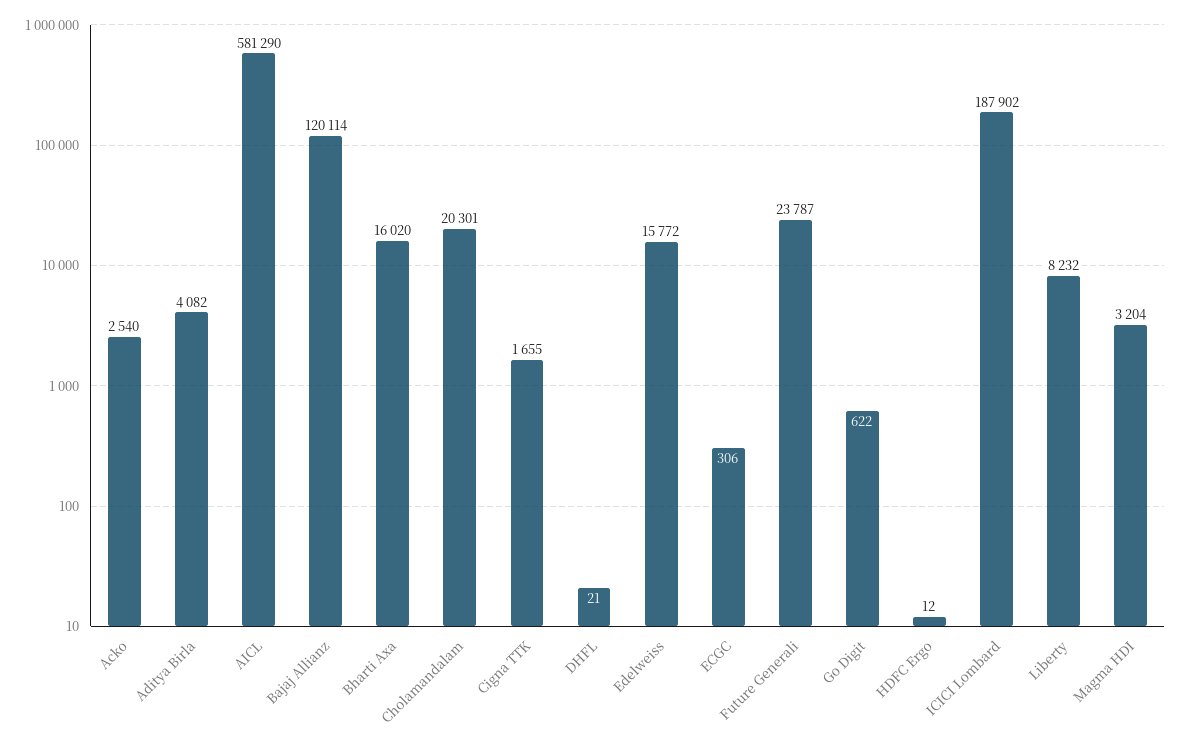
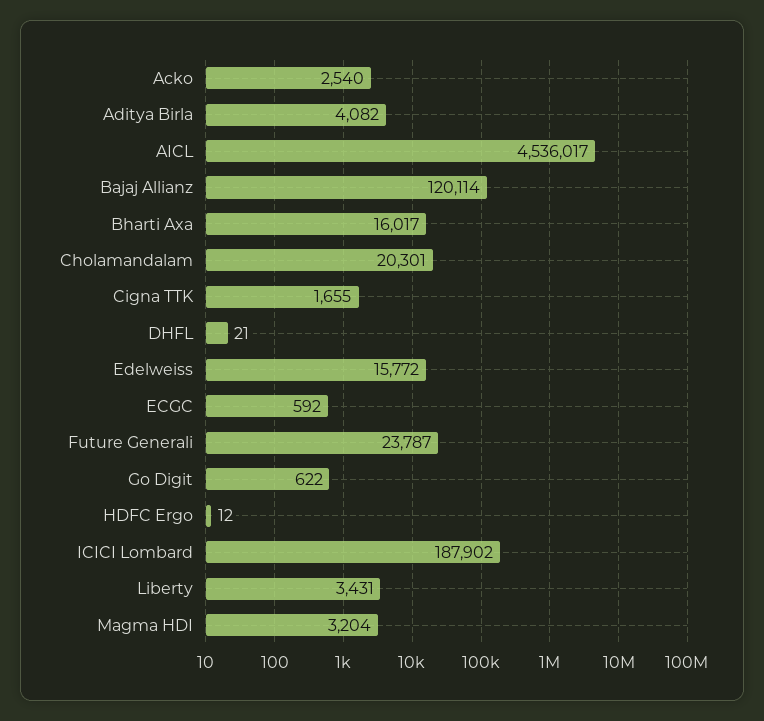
  {
    "Acko": 2540,
    "Aditya Birla": 4082,
-   "AICL": 581290,
+   "AICL": 4536017,
    "Bajaj Allianz": 120114,
-   "Bharti Axa": 16020,
+   "Bharti Axa": 16017,
    "Cholamandalam": 20301,
    "Cigna TTK": 1655,
    "DHFL": 21,
    "Edelweiss": 15772,
-   "ECGC": 306,
+   "ECGC": 592,
    "Future Generali": 23787,
    "Go Digit": 622,
    "HDFC Ergo": 12,
    "ICICI Lombard": 187902,
-   "Liberty": 8232,
+   "Liberty": 3431,
    "Magma HDI": 3204
  }

